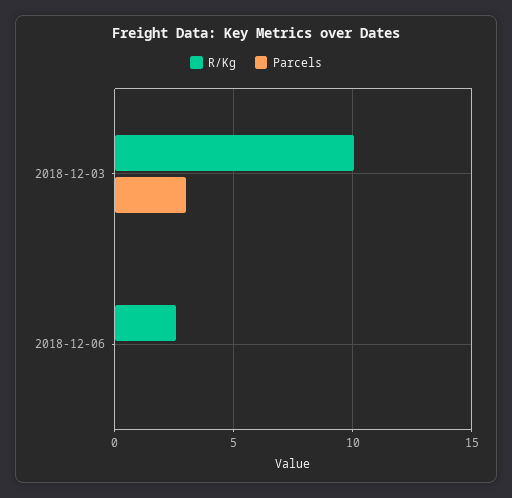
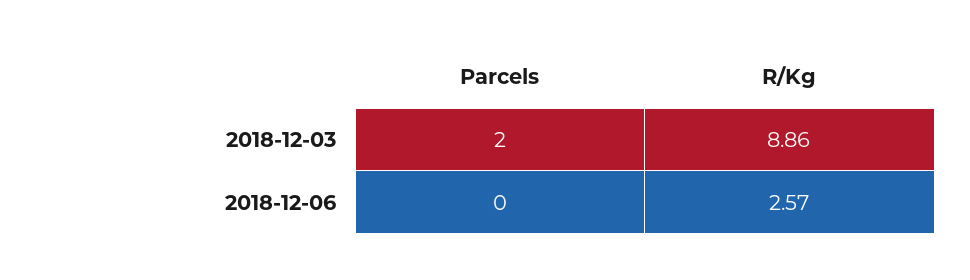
  {
    "R/Kg": {
-     "2018-12-03": 10,
+     "2018-12-03": 8.86,
      "2018-12-06": 2.57
    },
    "Parcels": {
-     "2018-12-03": 3,
+     "2018-12-03": 2,
      "2018-12-06": 0
    }
  }

